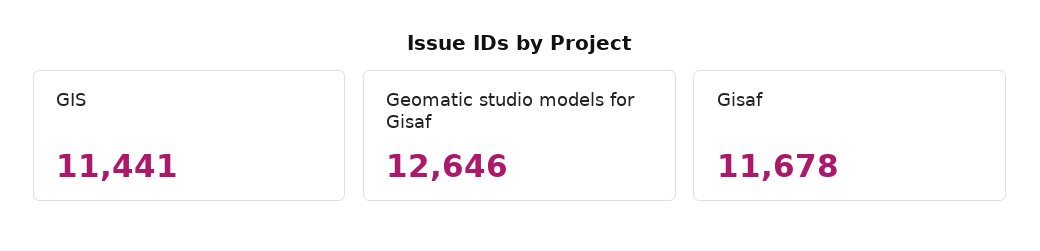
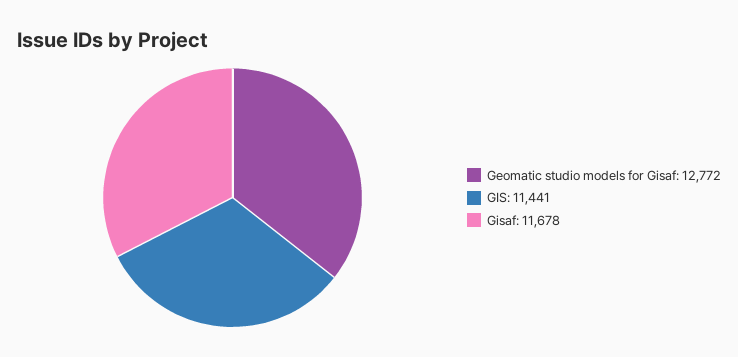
  {
    "GIS": 11441,
-   "Geomatic studio models for Gisaf": 12646,
+   "Geomatic studio models for Gisaf": 12772,
    "Gisaf": 11678
  }

